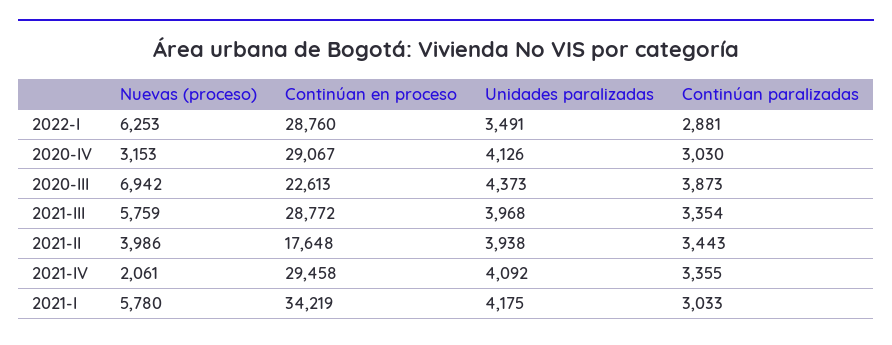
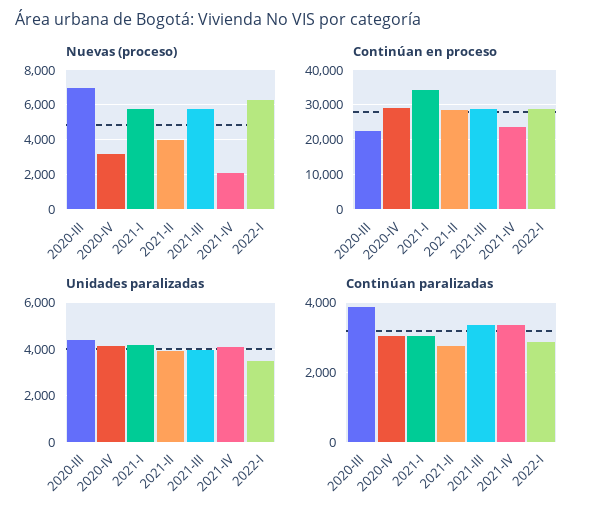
  {
    "Nuevas (proceso)": {
      "2022-I": 6253,
      "2020-IV": 3153,
      "2020-III": 6942,
      "2021-III": 5759,
      "2021-II": 3986,
      "2021-IV": 2061,
      "2021-I": 5780
    },
    "Continúan en proceso": {
      "2022-I": 28760,
      "2020-IV": 29067,
      "2020-III": 22613,
      "2021-III": 28772,
-     "2021-II": 17648,
+     "2021-II": 28000,
-     "2021-IV": 29458,
+     "2021-IV": 24000,
      "2021-I": 34219
    },
    "Unidades paralizadas": {
      "2022-I": 3491,
      "2020-IV": 4126,
      "2020-III": 4373,
      "2021-III": 3968,
      "2021-II": 3938,
      "2021-IV": 4092,
      "2021-I": 4175
    },
    "Continúan paralizadas": {
      "2022-I": 2881,
      "2020-IV": 3030,
      "2020-III": 3873,
      "2021-III": 3354,
-     "2021-II": 3443,
+     "2021-II": 2800,
      "2021-IV": 3355,
      "2021-I": 3033
    }
  }

